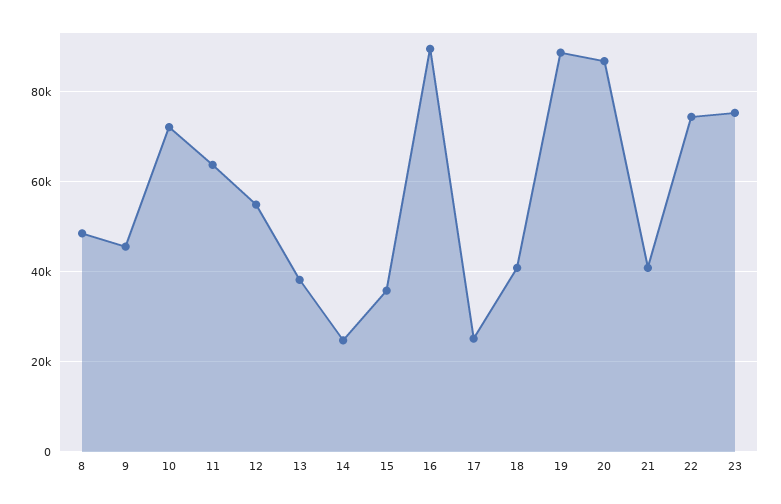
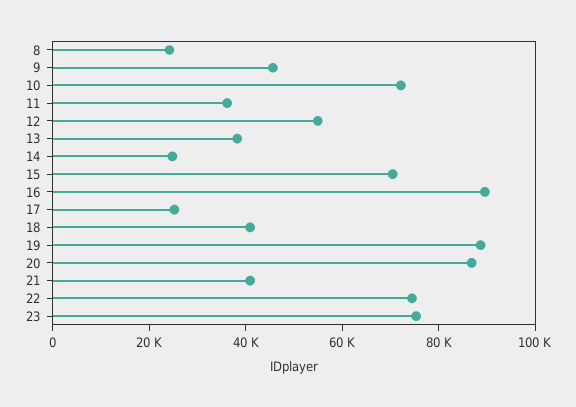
  {
-   "8": 48000,
+   "8": 25000,
    "9": 46000,
    "10": 72000,
-   "11": 64000,
+   "11": 35000,
    "12": 54000,
    "13": 38000,
    "14": 24000,
-   "15": 36000,
+   "15": 70000,
    "16": 90000,
    "17": 26000,
    "18": 40000,
    "19": 88000,
    "20": 86000,
    "21": 40000,
    "22": 74000,
    "23": 76000
  }

